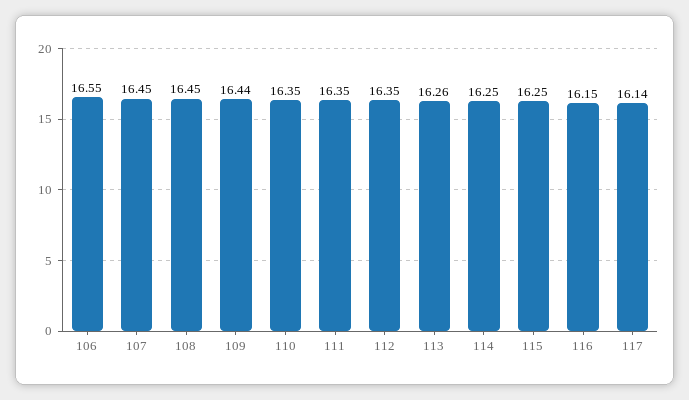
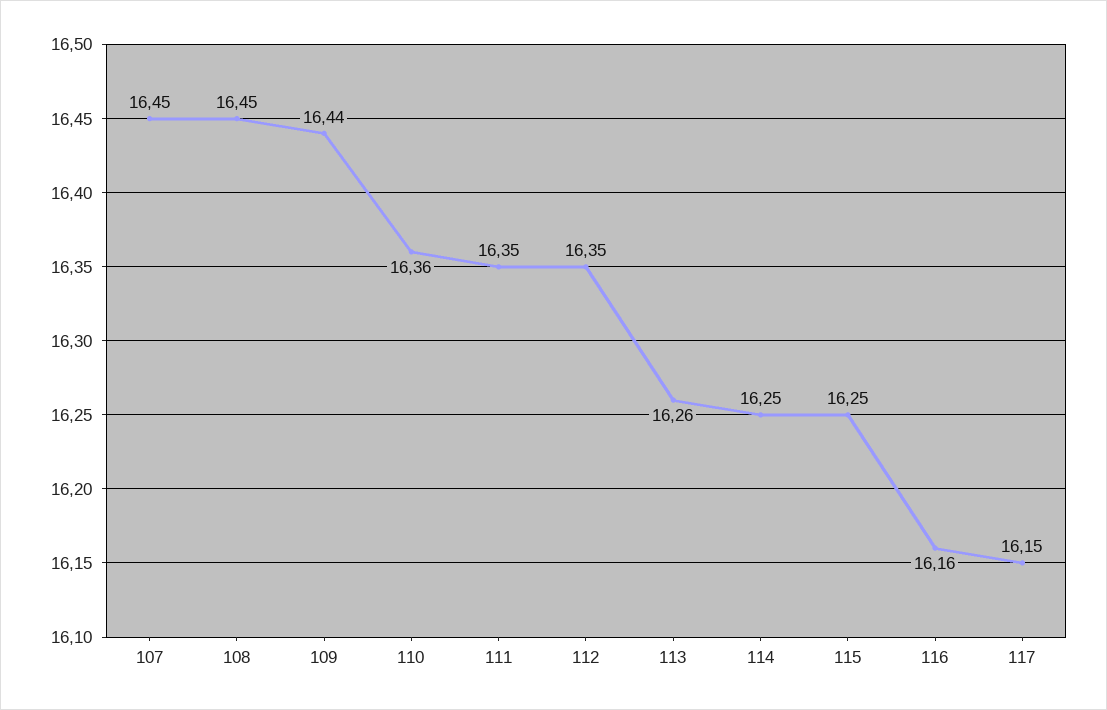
  {
-   "106": 16.55,
    "107": 16.45,
    "108": 16.45,
    "109": 16.44,
-   "110": 16.35,
+   "110": 16.36,
    "111": 16.35,
    "112": 16.35,
    "113": 16.26,
    "114": 16.25,
    "115": 16.25,
-   "116": 16.15,
+   "116": 16.16,
-   "117": 16.14
+   "117": 16.15
  }

